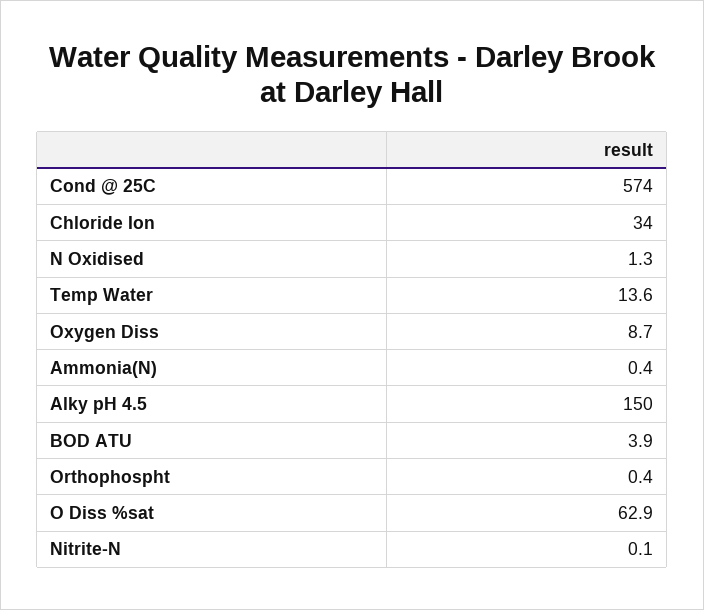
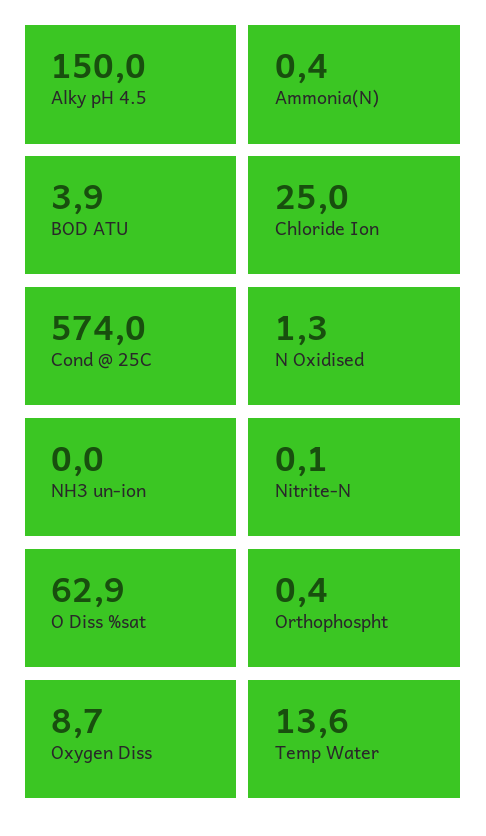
  {
    "Cond @ 25C": 574,
-   "Chloride Ion": 34,
+   "Chloride Ion": 25,
    "N Oxidised": 1.3,
    "Temp Water": 13.6,
    "Oxygen Diss": 8.7,
    "Ammonia(N)": 0.4,
    "Alky pH 4.5": 150,
    "BOD ATU": 3.9,
    "Orthophospht": 0.4,
    "O Diss %sat": 62.9,
-   "Nitrite-N": 0.1
+   "Nitrite-N": 0.1,
+   "NH3 un-ion": 0
  }

